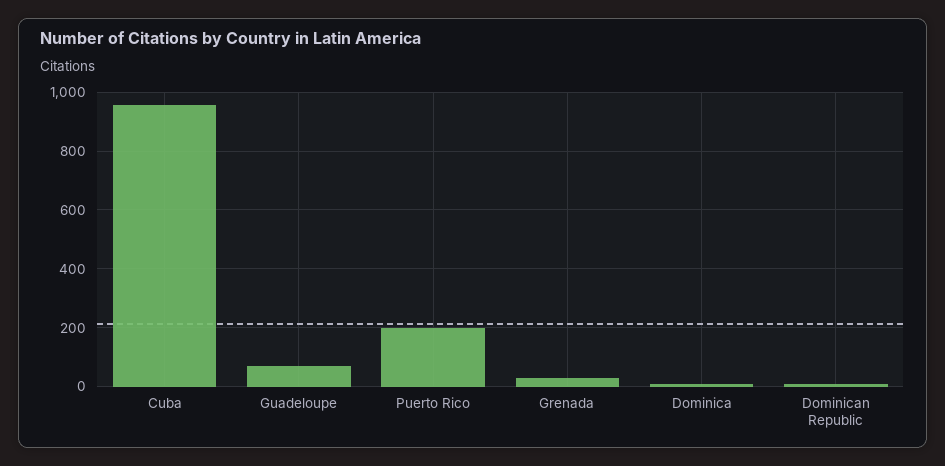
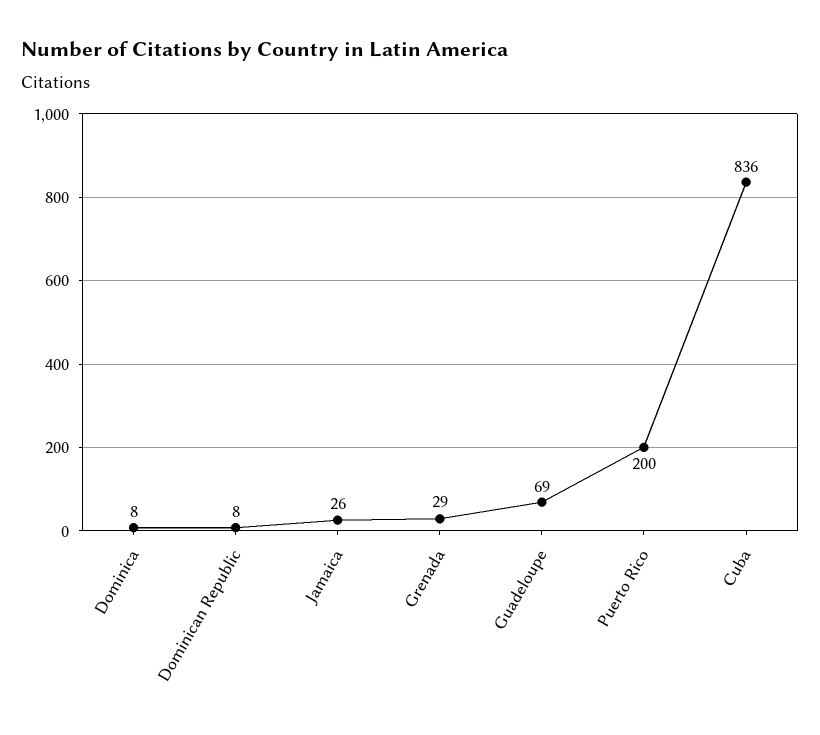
  {
-   "Cuba": 950,
+   "Cuba": 836,
    "Guadeloupe": 69,
    "Puerto Rico": 200,
    "Grenada": 29,
    "Dominica": 8,
-   "Dominican Republic": 8
+   "Dominican Republic": 8,
+   "Jamaica": 26
  }

